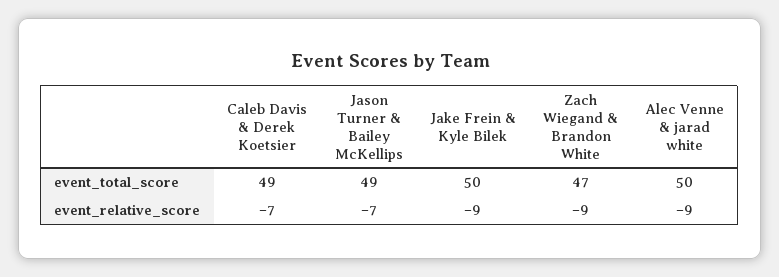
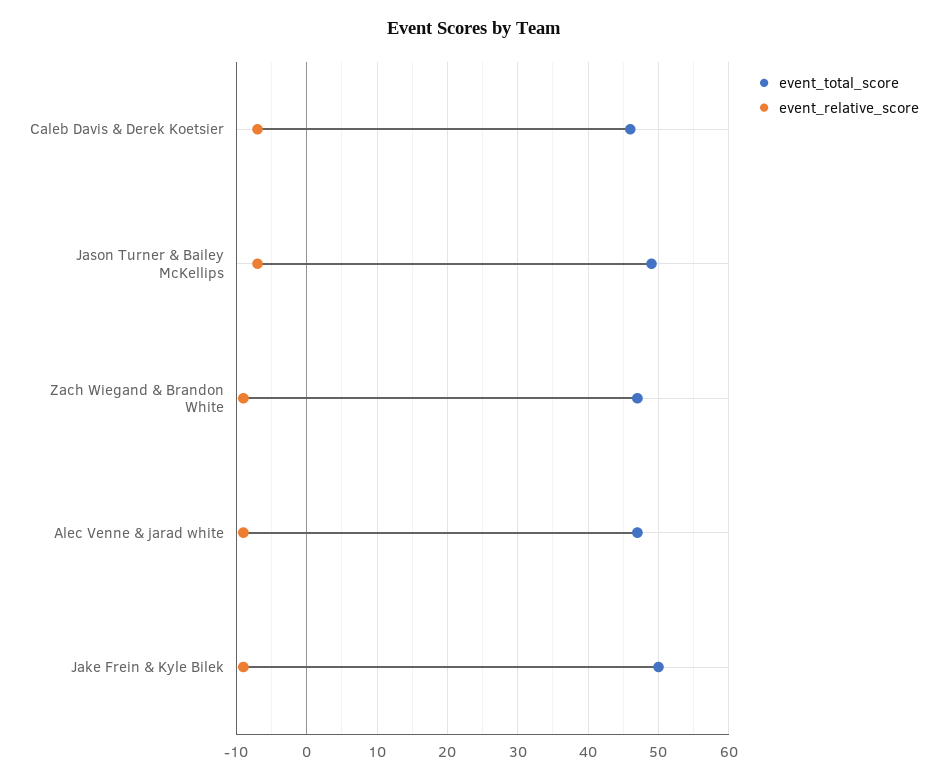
  {
    "event_total_score": {
-     "Caleb Davis & Derek Koetsier": 49,
+     "Caleb Davis & Derek Koetsier": 46,
      "Jason Turner & Bailey McKellips": 49,
      "Jake Frein & Kyle Bilek": 50,
      "Zach Wiegand & Brandon White": 47,
-     "Alec Venne & jarad white": 50
+     "Alec Venne & jarad white": 47
    },
    "event_relative_score": {
      "Caleb Davis & Derek Koetsier": -7,
      "Jason Turner & Bailey McKellips": -7,
      "Jake Frein & Kyle Bilek": -9,
      "Zach Wiegand & Brandon White": -9,
      "Alec Venne & jarad white": -9
    }
  }

